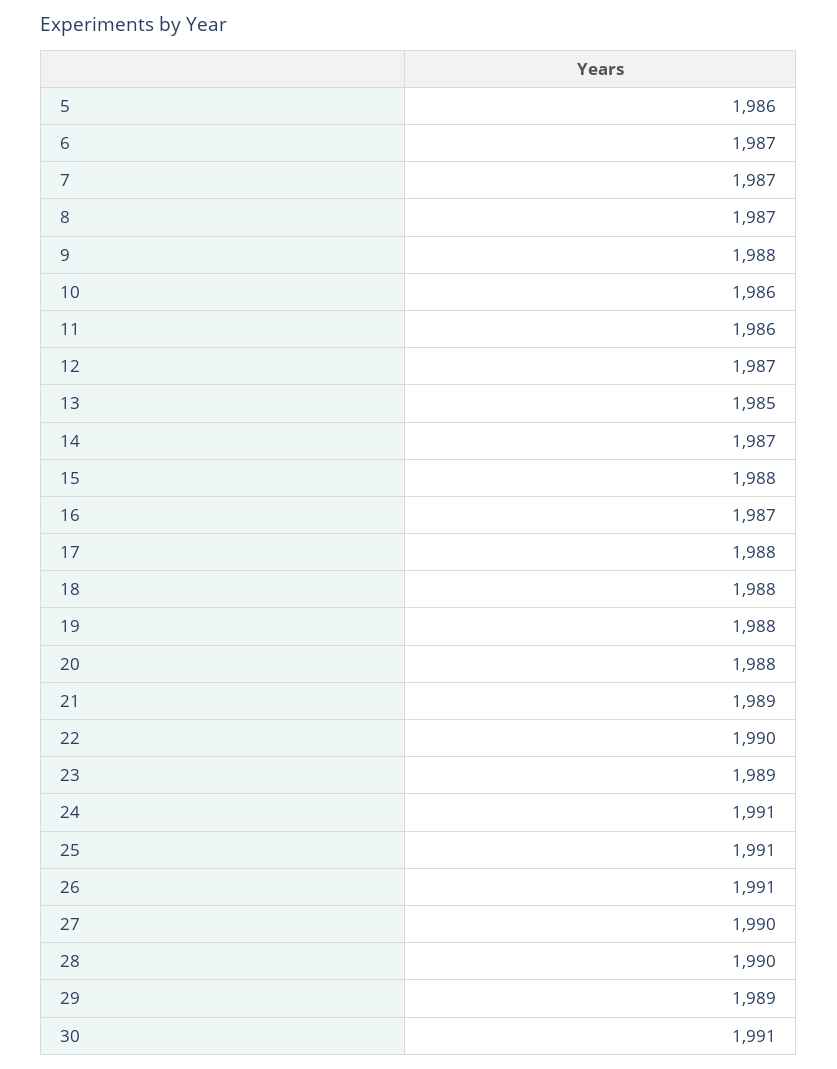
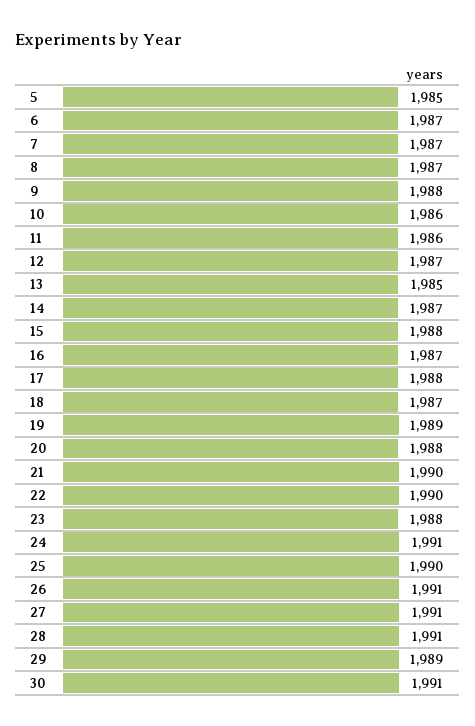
  {
-   "5": 1986,
+   "5": 1985,
    "6": 1987,
    "7": 1987,
    "8": 1987,
    "9": 1988,
    "10": 1986,
    "11": 1986,
    "12": 1987,
    "13": 1985,
    "14": 1987,
    "15": 1988,
    "16": 1987,
    "17": 1988,
-   "18": 1988,
+   "18": 1987,
-   "19": 1988,
+   "19": 1989,
    "20": 1988,
-   "21": 1989,
+   "21": 1990,
    "22": 1990,
-   "23": 1989,
+   "23": 1988,
    "24": 1991,
-   "25": 1991,
+   "25": 1990,
    "26": 1991,
-   "27": 1990,
+   "27": 1991,
-   "28": 1990,
+   "28": 1991,
    "29": 1989,
    "30": 1991
  }

